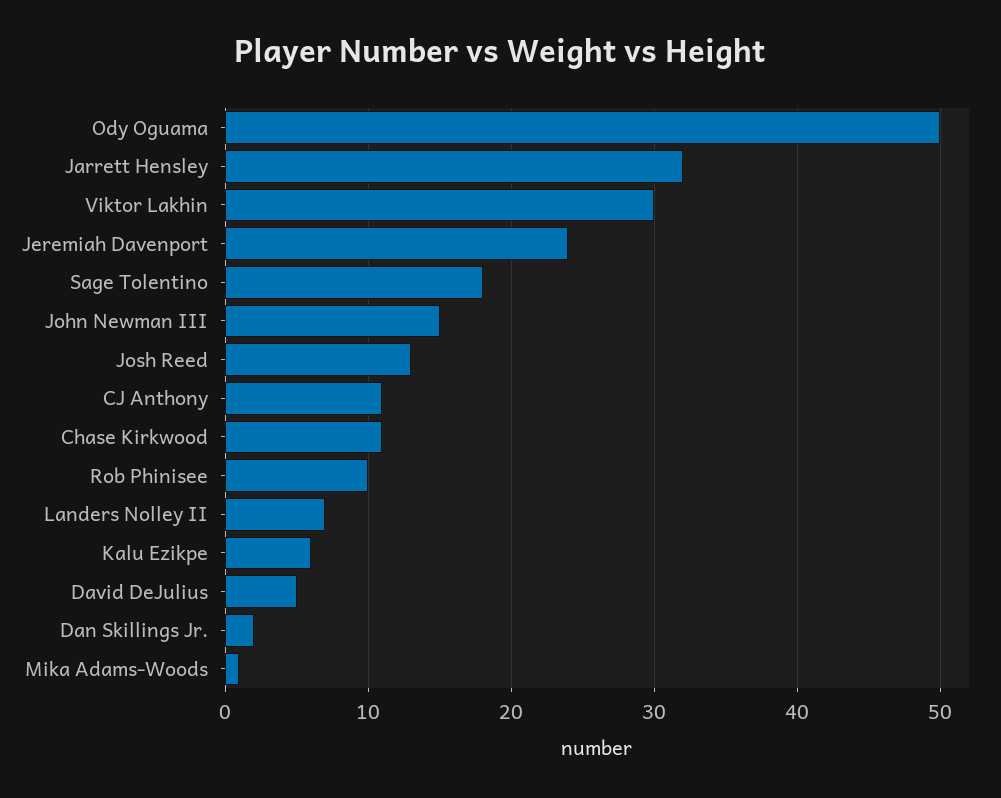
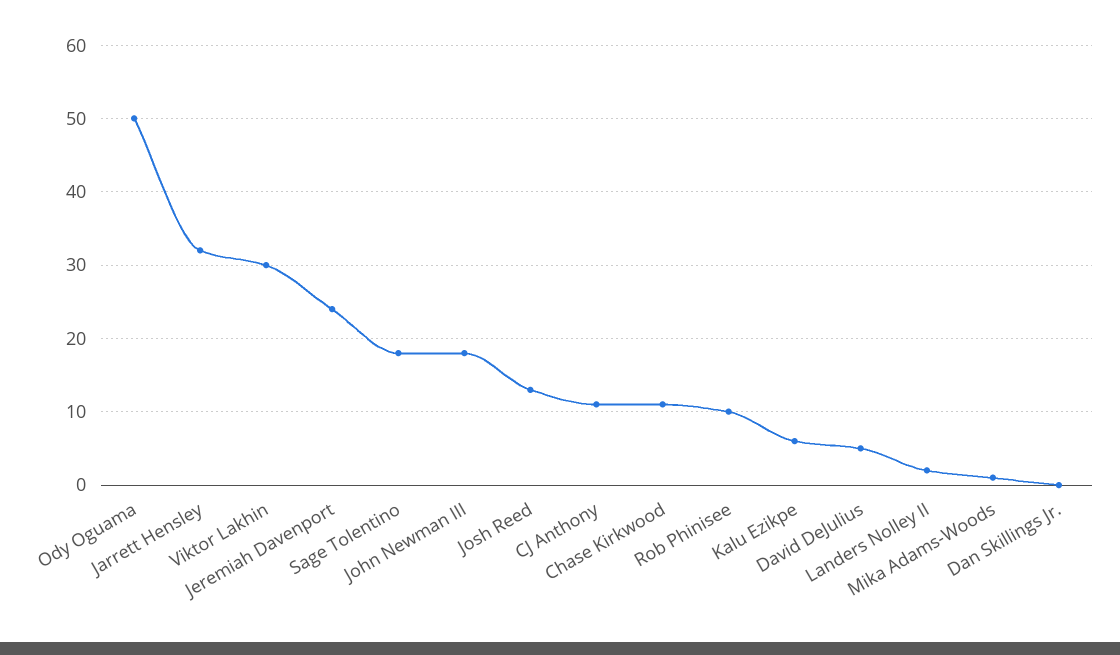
  {
    "Ody Oguama": 50,
    "Jarrett Hensley": 32,
    "Viktor Lakhin": 30,
    "Jeremiah Davenport": 24,
    "Sage Tolentino": 18,
-   "John Newman III": 15,
+   "John Newman III": 18,
    "Josh Reed": 13,
    "CJ Anthony": 11,
    "Chase Kirkwood": 11,
    "Rob Phinisee": 10,
-   "Landers Nolley II": 7,
+   "Landers Nolley II": 2,
    "Kalu Ezikpe": 6,
    "David DeJulius": 5,
-   "Dan Skillings Jr.": 2,
+   "Dan Skillings Jr.": 0,
    "Mika Adams-Woods": 1
  }

